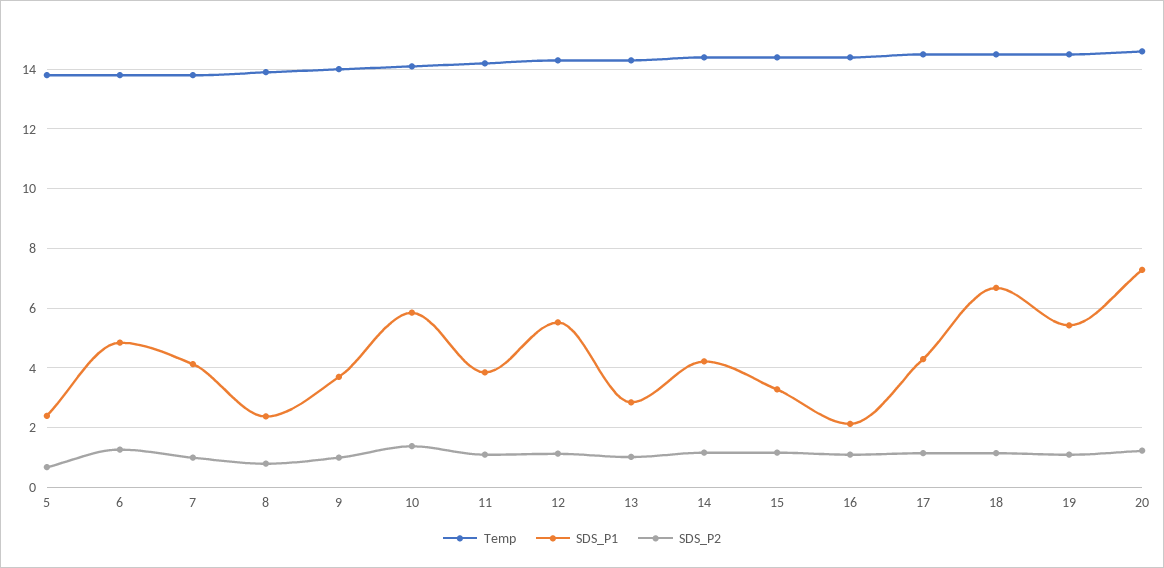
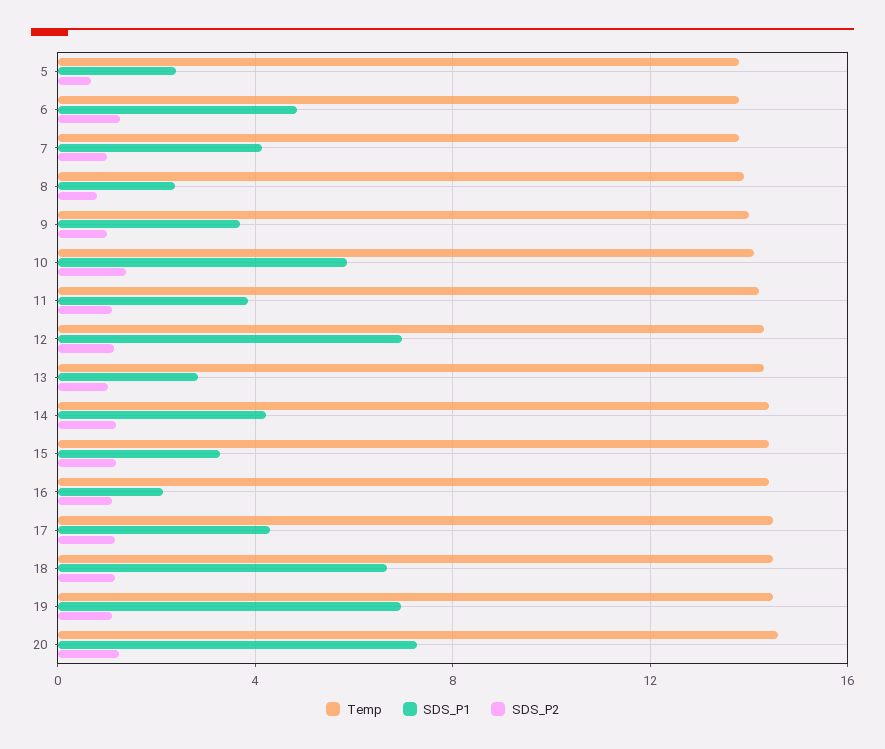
  {
    "Temp": {
      "5": 13.75,
      "6": 13.75,
      "7": 13.75,
      "8": 14,
      "9": 14,
      "10": 14,
      "11": 14.25,
      "12": 14.25,
      "13": 14.25,
      "14": 14.5,
      "15": 14.5,
      "16": 14.5,
      "17": 14.5,
      "18": 14.5,
      "19": 14.5,
      "20": 14.5
    },
    "SDS_P1": {
      "5": 2.5,
      "6": 4.75,
      "7": 4.25,
      "8": 2.5,
      "9": 3.75,
      "10": 5.75,
      "11": 3.75,
-     "12": 5.5,
+     "12": 7,
      "13": 2.75,
      "14": 4.25,
      "15": 3.25,
      "16": 2.25,
      "17": 4.25,
      "18": 6.75,
-     "19": 5.5,
+     "19": 7,
      "20": 7.25
    },
    "SDS_P2": {
      "5": 0.75,
      "6": 1.25,
      "7": 1,
      "8": 0.75,
      "9": 1,
      "10": 1.5,
      "11": 1,
      "12": 1.25,
      "13": 1,
      "14": 1.25,
      "15": 1.25,
      "16": 1,
      "17": 1.25,
      "18": 1.25,
      "19": 1,
      "20": 1.25
    }
  }

